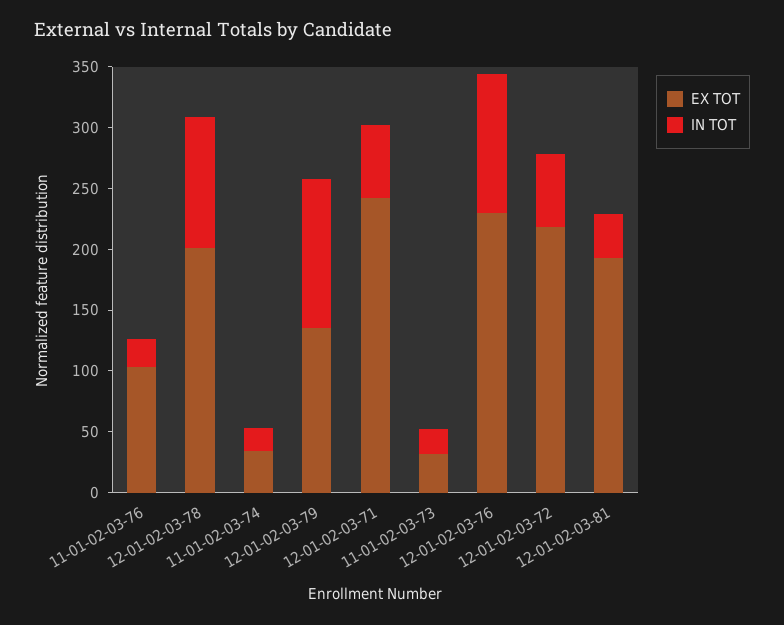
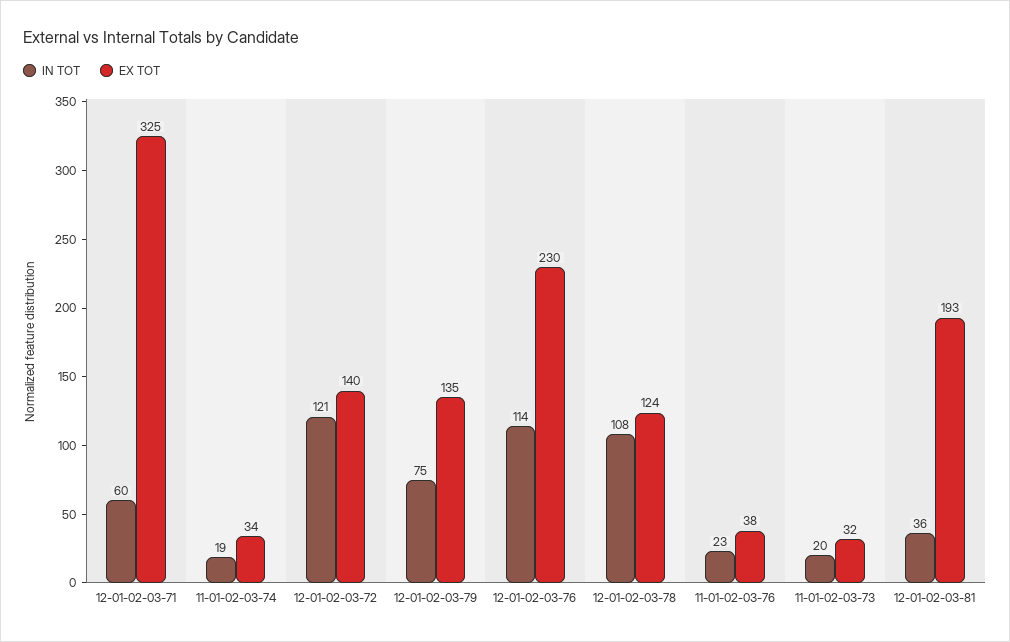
  {
    "EX TOT": {
-     "11-01-02-03-76": 100,
+     "11-01-02-03-76": 38,
-     "12-01-02-03-78": 200,
+     "12-01-02-03-78": 124,
      "11-01-02-03-74": 34,
      "12-01-02-03-79": 135,
-     "12-01-02-03-71": 240,
+     "12-01-02-03-71": 325,
      "11-01-02-03-73": 32,
      "12-01-02-03-76": 230,
-     "12-01-02-03-72": 220,
+     "12-01-02-03-72": 140,
      "12-01-02-03-81": 193
    },
    "IN TOT": {
      "11-01-02-03-76": 23,
      "12-01-02-03-78": 108,
      "11-01-02-03-74": 19,
-     "12-01-02-03-79": 120,
+     "12-01-02-03-79": 75,
      "12-01-02-03-71": 60,
      "11-01-02-03-73": 20,
      "12-01-02-03-76": 114,
-     "12-01-02-03-72": 60,
+     "12-01-02-03-72": 121,
      "12-01-02-03-81": 36
    }
  }

